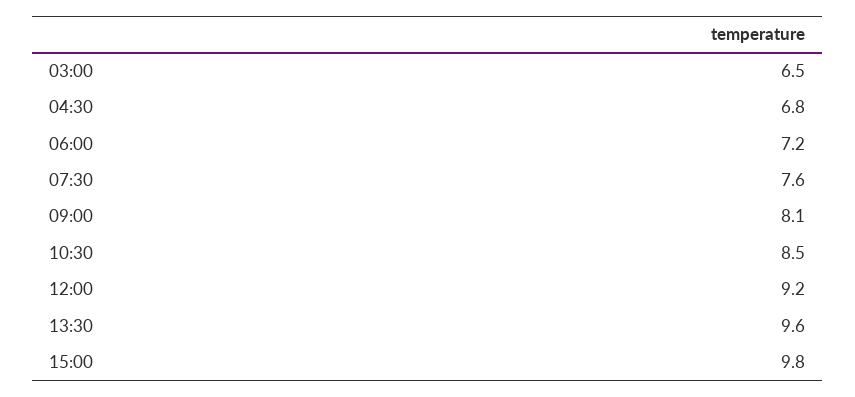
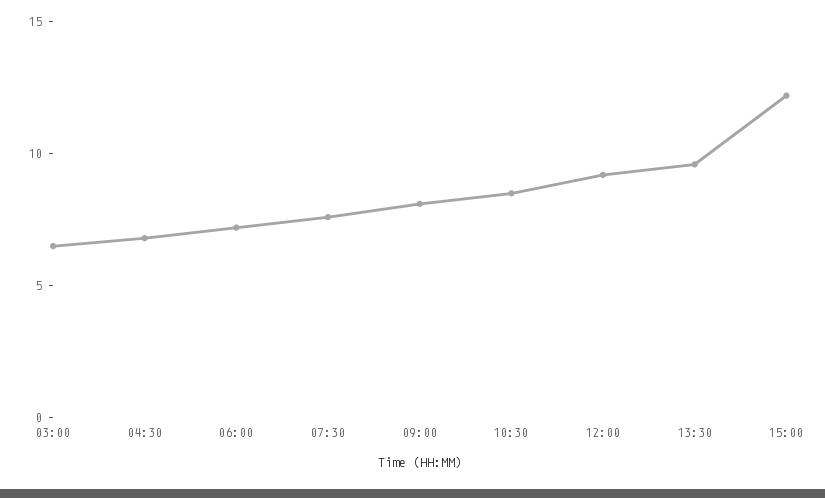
  {
    "03:00": 6.5,
    "04:30": 6.8,
    "06:00": 7.2,
    "07:30": 7.6,
    "09:00": 8.1,
    "10:30": 8.5,
    "12:00": 9.2,
    "13:30": 9.6,
-   "15:00": 9.8
+   "15:00": 12
  }

